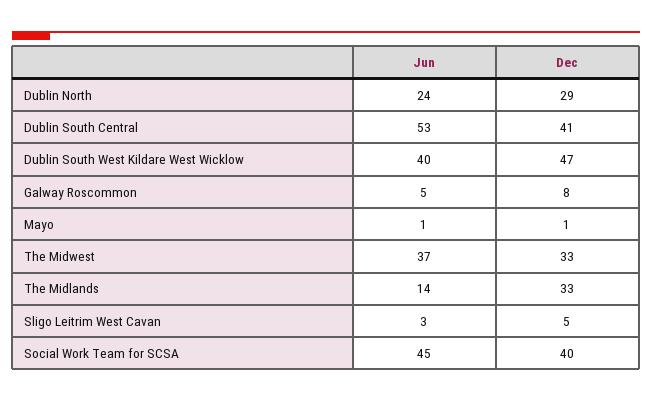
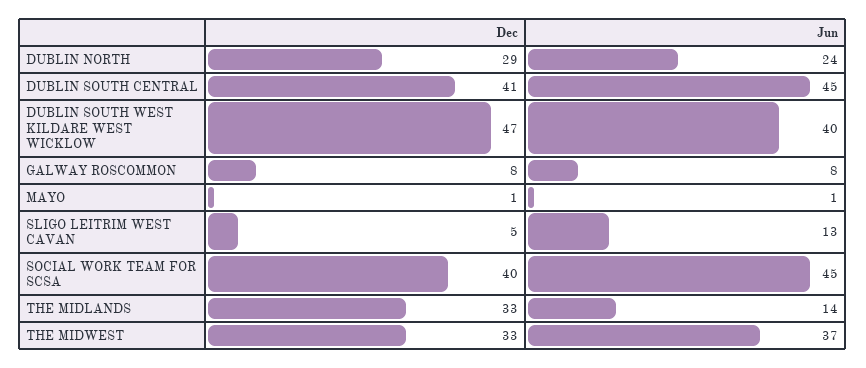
  {
    "Jun": {
      "Dublin North": 24,
-     "Dublin South Central": 53,
+     "Dublin South Central": 45,
      "Dublin South West Kildare West Wicklow": 40,
-     "Galway Roscommon": 5,
+     "Galway Roscommon": 8,
      "Mayo": 1,
      "The Midwest": 37,
      "The Midlands": 14,
-     "Sligo Leitrim West Cavan": 3,
+     "Sligo Leitrim West Cavan": 13,
      "Social Work Team for SCSA": 45
    },
    "Dec": {
      "Dublin North": 29,
      "Dublin South Central": 41,
      "Dublin South West Kildare West Wicklow": 47,
      "Galway Roscommon": 8,
      "Mayo": 1,
      "The Midwest": 33,
      "The Midlands": 33,
      "Sligo Leitrim West Cavan": 5,
      "Social Work Team for SCSA": 40
    }
  }

